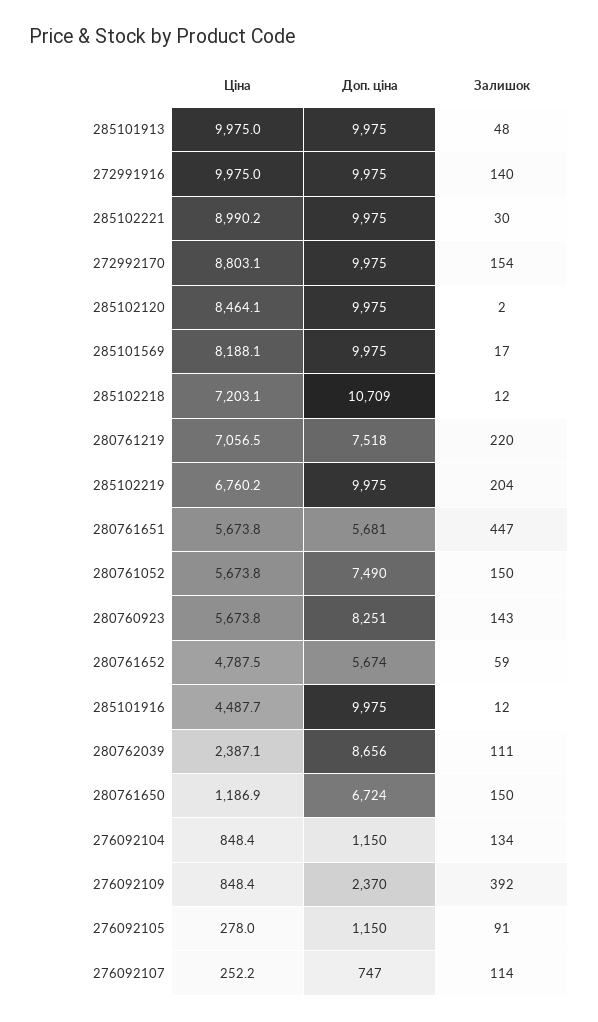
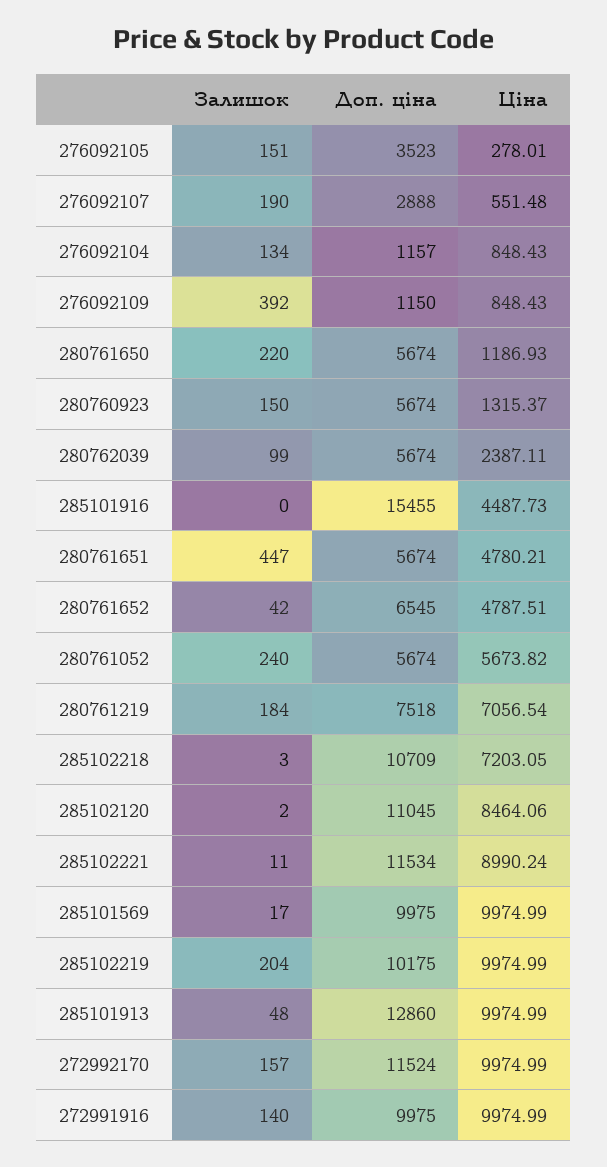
  {
    "Ціна": {
      "285101913": 9974.99,
      "272991916": 9974.99,
      "285102221": 8990.24,
-     "272992170": 8803.1,
+     "272992170": 9974.99,
      "285102120": 8464.06,
-     "285101569": 8188.1,
+     "285101569": 9974.99,
      "285102218": 7203.05,
      "280761219": 7056.54,
-     "285102219": 6760.2,
+     "285102219": 9974.99,
-     "280761651": 5673.8,
+     "280761651": 4780.21,
      "280761052": 5673.82,
-     "280760923": 5673.8,
+     "280760923": 1315.37,
      "280761652": 4787.51,
      "285101916": 4487.73,
      "280762039": 2387.11,
      "280761650": 1186.93,
      "276092104": 848.43,
      "276092109": 848.43,
      "276092105": 278.01,
-     "276092107": 252.2
+     "276092107": 551.48
    },
    "Доп. ціна": {
-     "285101913": 9975,
+     "285101913": 12860,
      "272991916": 9975,
-     "285102221": 9975,
+     "285102221": 11534,
-     "272992170": 9975,
+     "272992170": 11524,
-     "285102120": 9975,
+     "285102120": 11045,
      "285101569": 9975,
      "285102218": 10709,
      "280761219": 7518,
-     "285102219": 9975,
+     "285102219": 10175,
-     "280761651": 5681,
+     "280761651": 5674,
-     "280761052": 7490,
+     "280761052": 5674,
-     "280760923": 8251,
+     "280760923": 5674,
-     "280761652": 5674,
+     "280761652": 6545,
-     "285101916": 9975,
+     "285101916": 15455,
-     "280762039": 8656,
+     "280762039": 5674,
-     "280761650": 6724,
+     "280761650": 5674,
-     "276092104": 1150,
+     "276092104": 1157,
-     "276092109": 2370,
+     "276092109": 1150,
-     "276092105": 1150,
+     "276092105": 3523,
-     "276092107": 747
+     "276092107": 2888
    },
    "Залишок": {
      "285101913": 48,
      "272991916": 140,
-     "285102221": 30,
+     "285102221": 11,
-     "272992170": 154,
+     "272992170": 157,
      "285102120": 2,
      "285101569": 17,
-     "285102218": 12,
+     "285102218": 3,
-     "280761219": 220,
+     "280761219": 184,
      "285102219": 204,
      "280761651": 447,
-     "280761052": 150,
+     "280761052": 240,
-     "280760923": 143,
+     "280760923": 150,
-     "280761652": 59,
+     "280761652": 42,
-     "285101916": 12,
+     "285101916": 0,
-     "280762039": 111,
+     "280762039": 99,
-     "280761650": 150,
+     "280761650": 220,
      "276092104": 134,
      "276092109": 392,
-     "276092105": 91,
+     "276092105": 151,
-     "276092107": 114
+     "276092107": 190
    }
  }

